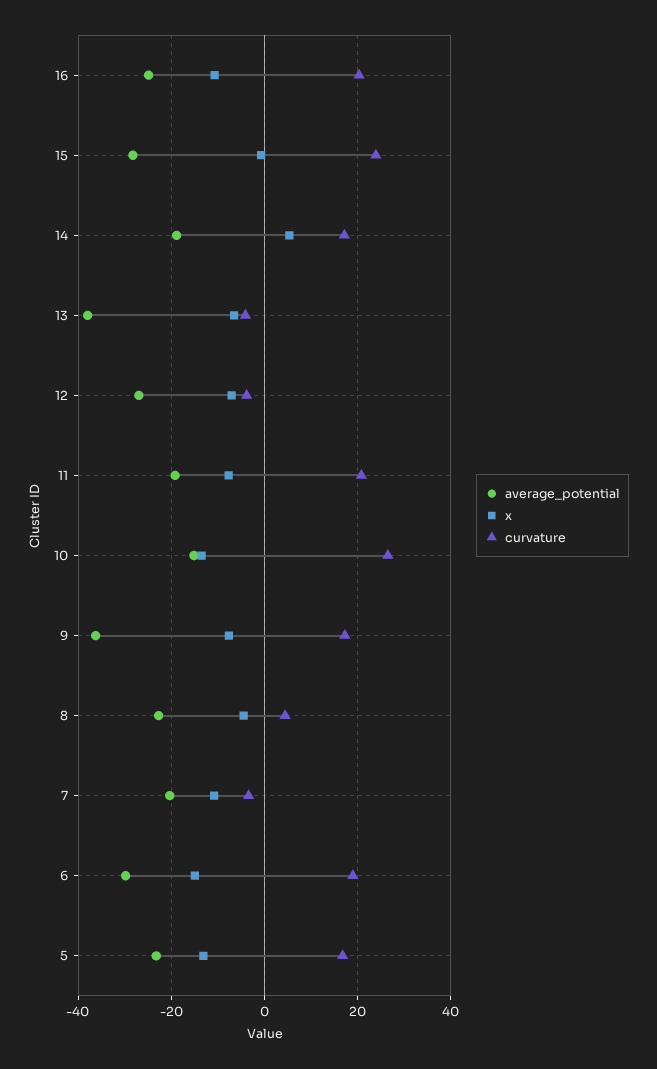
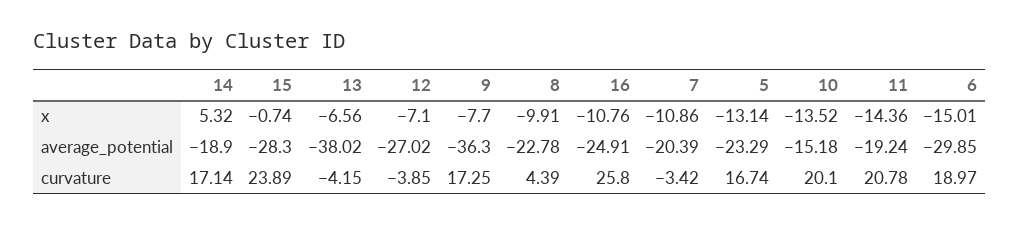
  {
    "average_potential": {
      "16": -24.91,
      "15": -28.3,
      "14": -18.9,
      "13": -38.02,
      "12": -27.02,
      "11": -19.24,
      "10": -15.18,
      "9": -36.3,
      "8": -22.78,
      "7": -20.39,
      "6": -29.85,
      "5": -23.29
    },
    "x": {
      "16": -10.76,
      "15": -0.74,
      "14": 5.32,
      "13": -6.56,
      "12": -7.1,
-     "11": -8,
+     "11": -14.36,
      "10": -13.52,
      "9": -7.7,
-     "8": -4,
+     "8": -9.91,
      "7": -10.86,
      "6": -15.01,
      "5": -13.14
    },
    "curvature": {
-     "16": 20,
+     "16": 25.8,
      "15": 23.89,
      "14": 17.14,
      "13": -4.15,
      "12": -3.85,
      "11": 20.78,
-     "10": 26,
+     "10": 20.1,
      "9": 17.25,
      "8": 4.39,
      "7": -3.42,
      "6": 18.97,
      "5": 16.74
    }
  }

